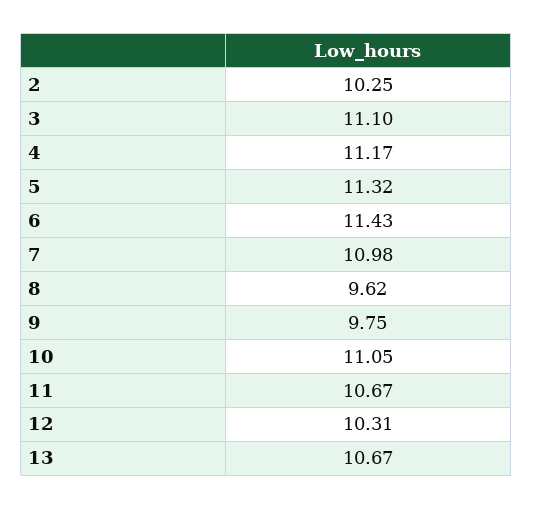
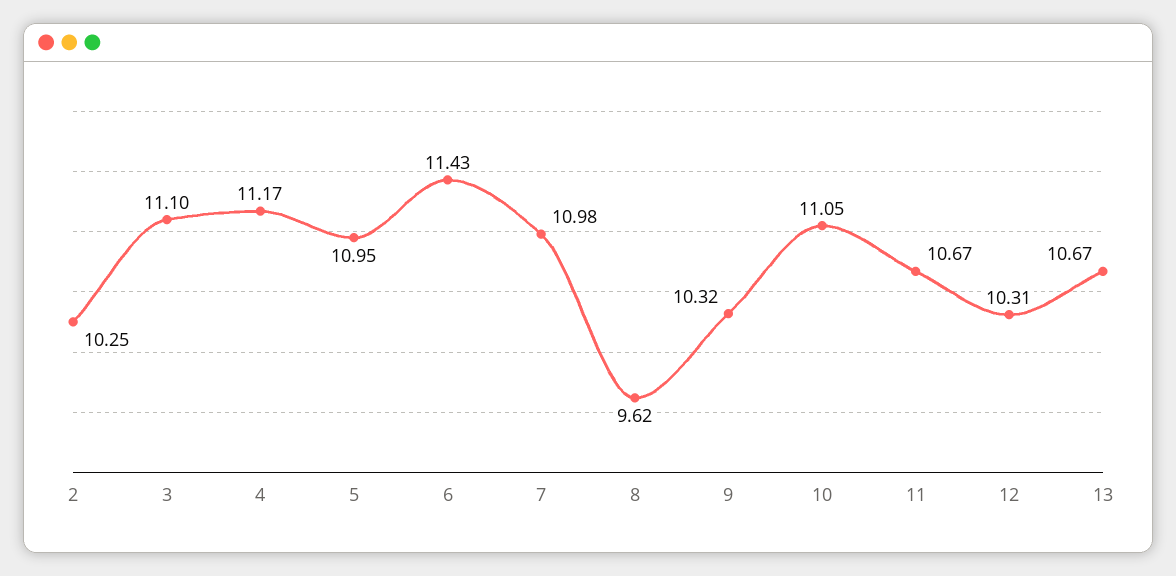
  {
    "2": 10.25,
    "3": 11.1,
    "4": 11.17,
-   "5": 11.32,
+   "5": 10.95,
    "6": 11.43,
    "7": 10.98,
    "8": 9.62,
-   "9": 9.75,
+   "9": 10.32,
    "10": 11.05,
    "11": 10.67,
    "12": 10.31,
    "13": 10.67
  }

